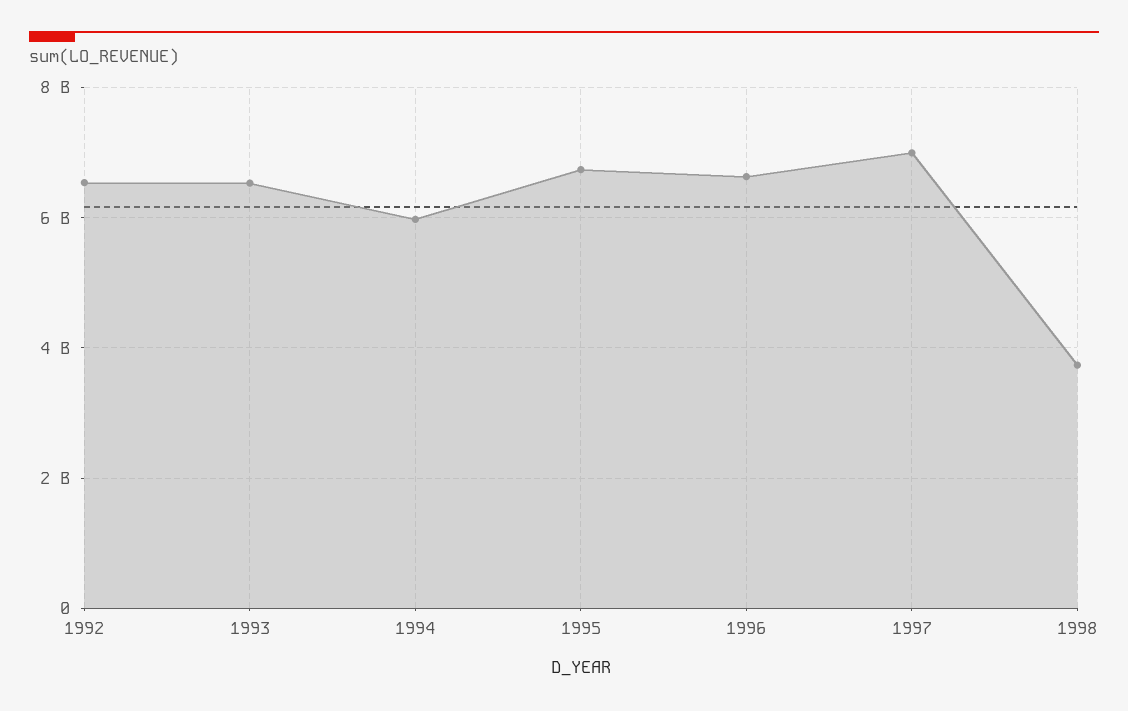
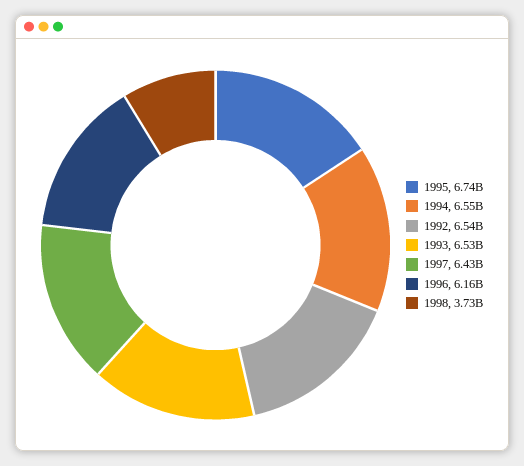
  {
    "1992": 6540000000,
    "1993": 6530000000,
-   "1994": 6000000000,
+   "1994": 6550000000,
    "1995": 6740000000,
-   "1996": 6600000000,
+   "1996": 6160000000,
-   "1997": 7000000000,
+   "1997": 6430000000,
    "1998": 3730000000
  }

